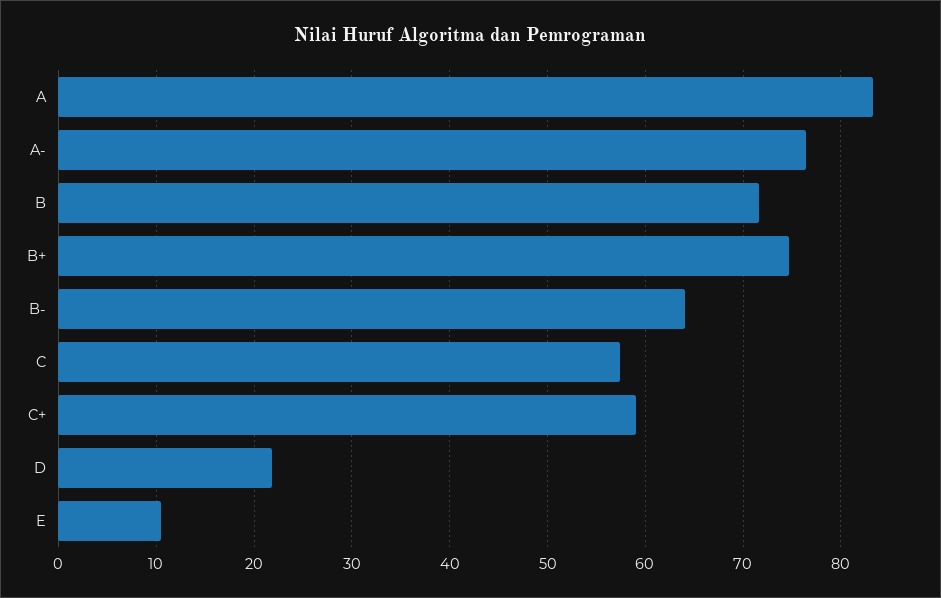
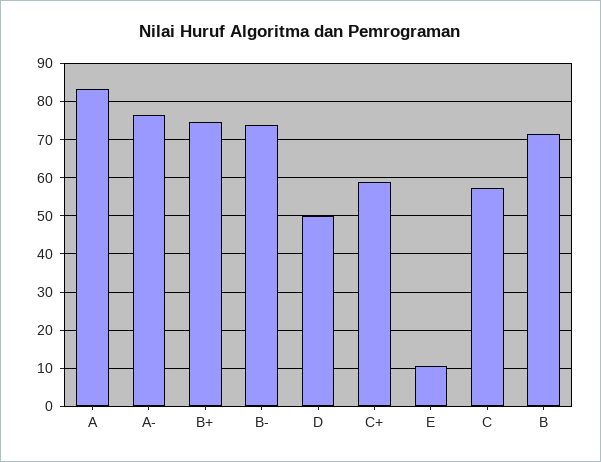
  {
    "A": 83,
    "A-": 76,
    "B": 72,
    "B+": 75,
-   "B-": 64,
+   "B-": 74,
    "C": 57,
    "C+": 59,
-   "D": 22,
+   "D": 50,
    "E": 11
  }

